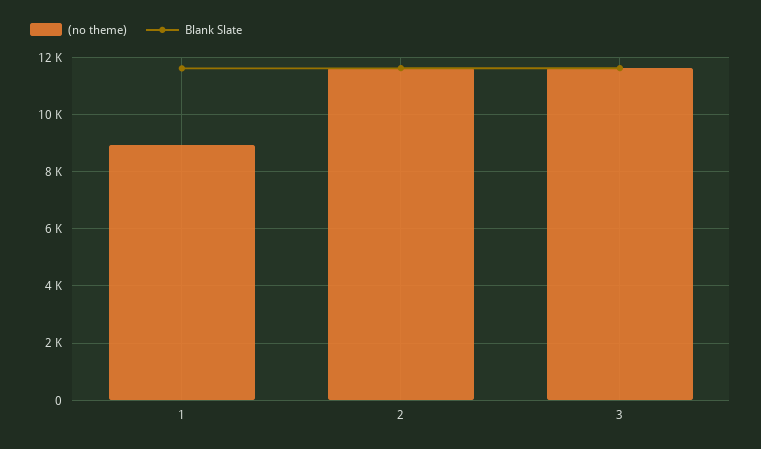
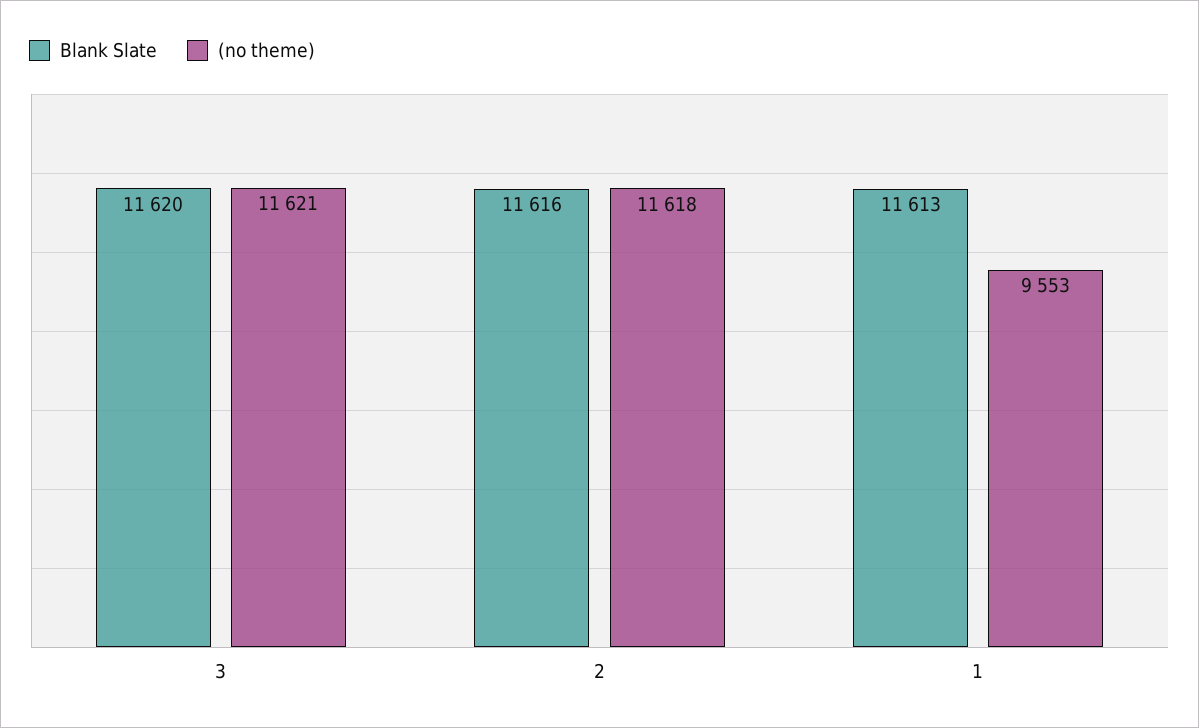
  {
    "(no theme)": {
-     "1": 9000,
+     "1": 9553,
      "2": 11618,
      "3": 11621
    },
    "Blank Slate": {
      "1": 11613,
      "2": 11616,
      "3": 11620
    }
  }

